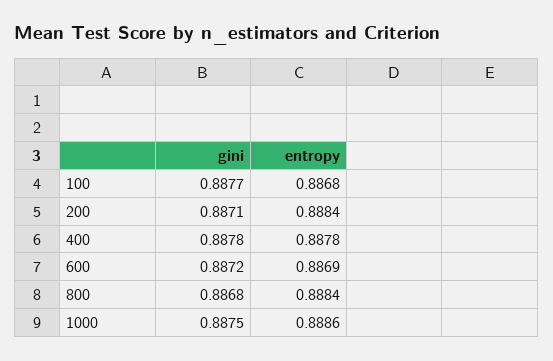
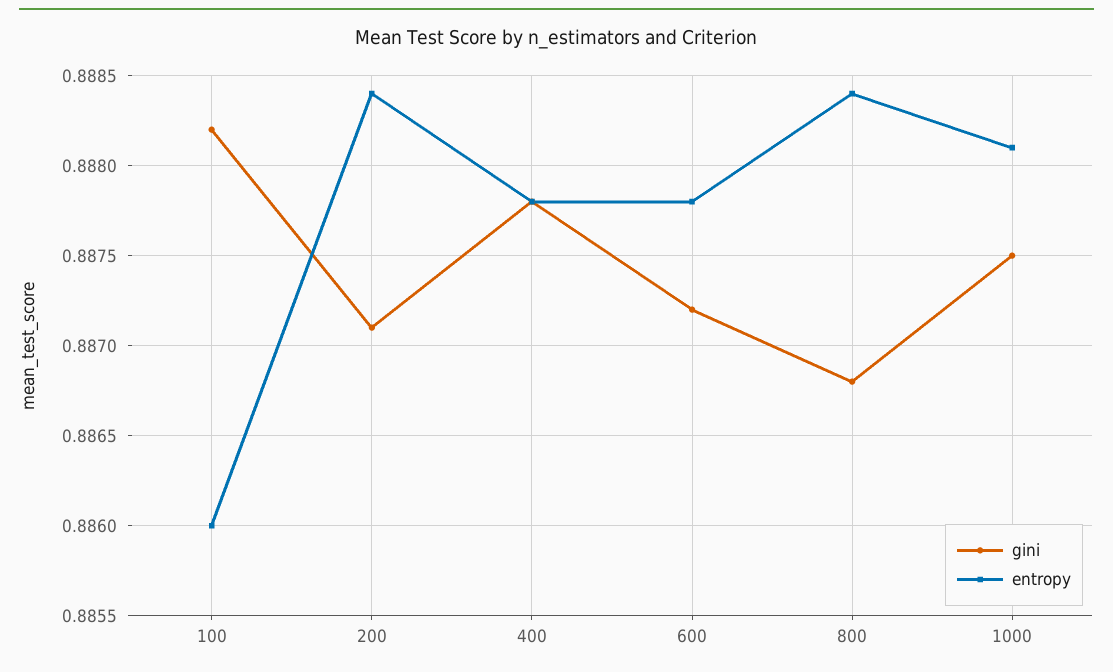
  {
    "gini": {
-     "100": 0.8877,
+     "100": 0.8882,
      "200": 0.8871,
      "400": 0.8878,
      "600": 0.8872,
      "800": 0.8868,
      "1000": 0.8875
    },
    "entropy": {
-     "100": 0.8868,
+     "100": 0.886,
      "200": 0.8884,
      "400": 0.8878,
-     "600": 0.8869,
+     "600": 0.8878,
      "800": 0.8884,
-     "1000": 0.8886
+     "1000": 0.8881
    }
  }

